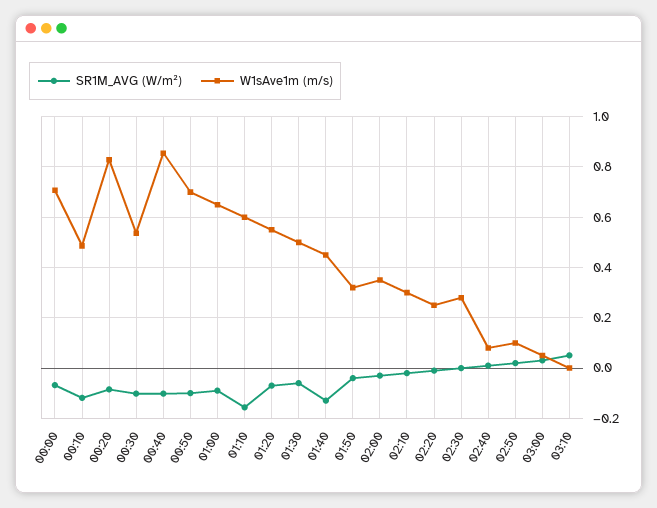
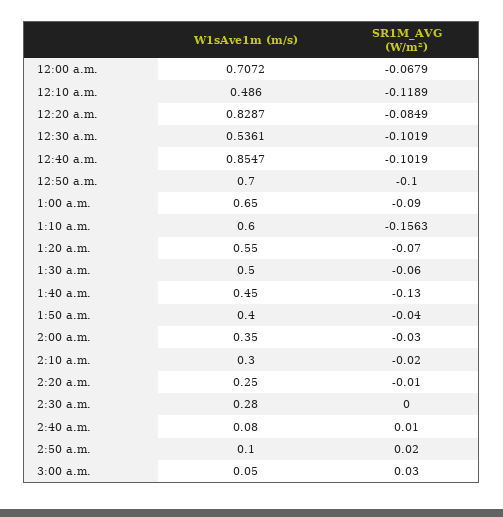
  {
    "SR1M_AVG (W/m²)": {
      "00:00": -0.0679,
      "00:10": -0.1189,
      "00:20": -0.0849,
      "00:30": -0.1019,
      "00:40": -0.1019,
      "00:50": -0.1,
      "01:00": -0.09,
      "01:10": -0.1563,
      "01:20": -0.07,
      "01:30": -0.06,
      "01:40": -0.13,
      "01:50": -0.04,
      "02:00": -0.03,
      "02:10": -0.02,
      "02:20": -0.01,
      "02:30": 0,
      "02:40": 0.01,
      "02:50": 0.02,
-     "03:00": 0.03,
+     "03:00": 0.03
-     "03:10": 0.05
    },
    "W1sAve1m (m/s)": {
      "00:00": 0.7072,
      "00:10": 0.486,
      "00:20": 0.8287,
      "00:30": 0.5361,
      "00:40": 0.8547,
      "00:50": 0.7,
      "01:00": 0.65,
      "01:10": 0.6,
      "01:20": 0.55,
      "01:30": 0.5,
      "01:40": 0.45,
-     "01:50": 0.325,
+     "01:50": 0.4,
      "02:00": 0.35,
      "02:10": 0.3,
      "02:20": 0.25,
      "02:30": 0.28,
      "02:40": 0.08,
      "02:50": 0.1,
-     "03:00": 0.05,
+     "03:00": 0.05
-     "03:10": 0
    }
  }

